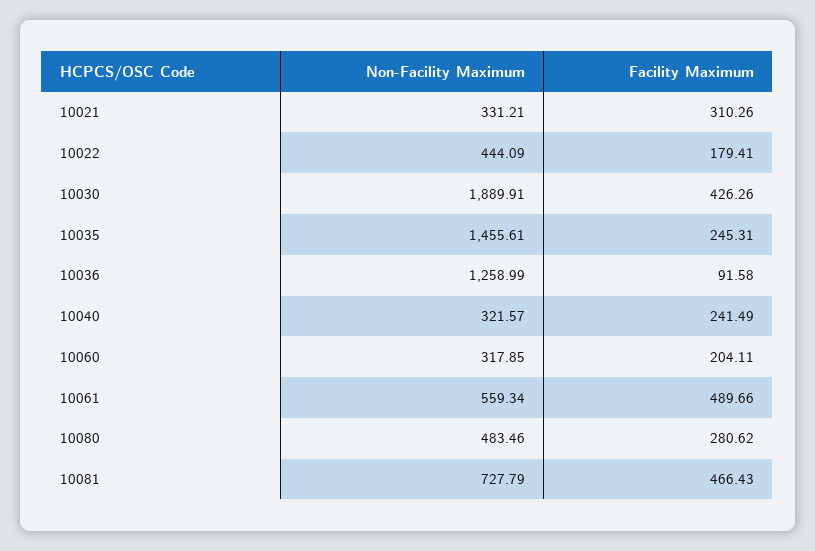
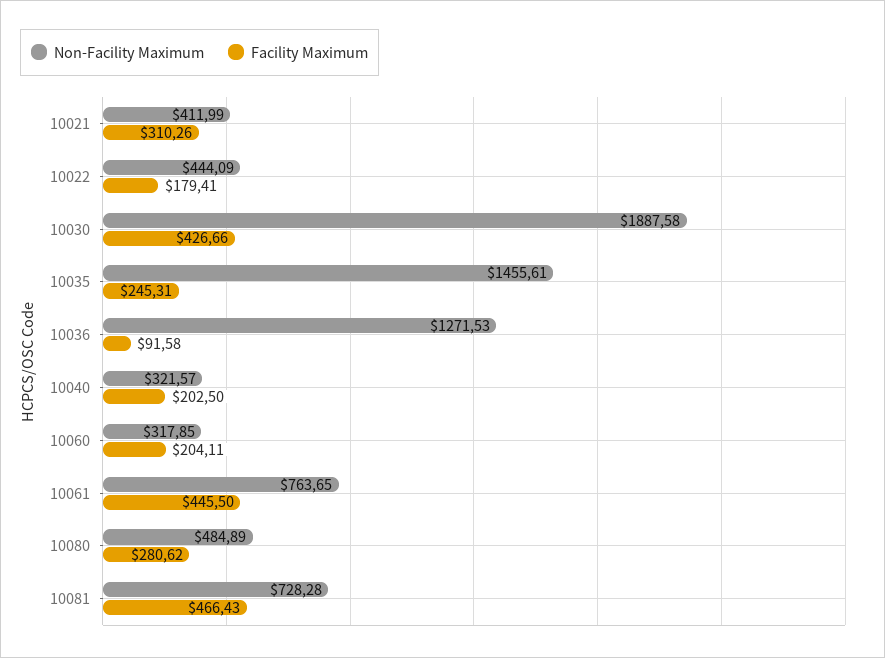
  {
    "Non-Facility Maximum": {
-     "10021": 331.21,
+     "10021": 411.99,
      "10022": 444.09,
-     "10030": 1889.91,
+     "10030": 1887.58,
      "10035": 1455.61,
-     "10036": 1258.99,
+     "10036": 1271.53,
      "10040": 321.57,
      "10060": 317.85,
-     "10061": 559.34,
+     "10061": 763.65,
-     "10080": 483.46,
+     "10080": 484.89,
-     "10081": 727.79
+     "10081": 728.28
    },
    "Facility Maximum": {
      "10021": 310.26,
      "10022": 179.41,
-     "10030": 426.26,
+     "10030": 426.66,
      "10035": 245.31,
      "10036": 91.58,
-     "10040": 241.49,
+     "10040": 202.5,
      "10060": 204.11,
-     "10061": 489.66,
+     "10061": 445.5,
      "10080": 280.62,
      "10081": 466.43
    }
  }

